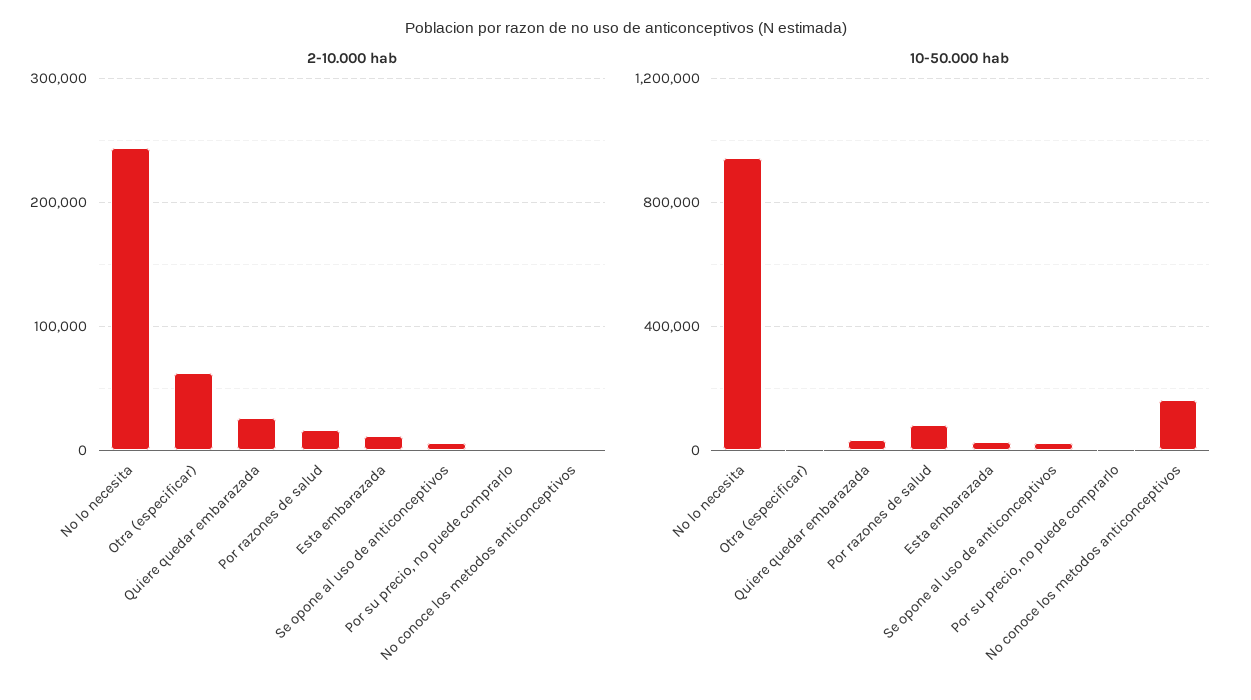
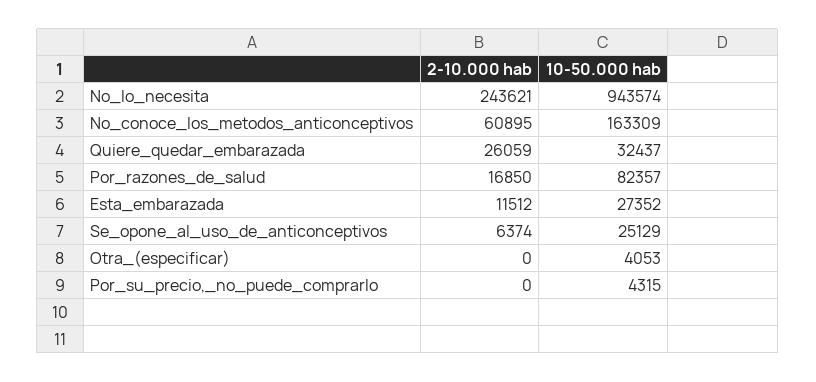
  {
    "2-10.000 hab": {
      "No lo necesita": 243621,
-     "Otra (especificar)": 60000,
+     "Otra (especificar)": 0,
      "Quiere quedar embarazada": 26059,
      "Por razones de salud": 16850,
      "Esta embarazada": 11512,
      "Se opone al uso de anticonceptivos": 6374,
      "Por su precio, no puede comprarlo": 0,
-     "No conoce los metodos anticonceptivos": 0
+     "No conoce los metodos anticonceptivos": 60895
    },
    "10-50.000 hab": {
      "No lo necesita": 943574,
      "Otra (especificar)": 4053,
      "Quiere quedar embarazada": 32437,
      "Por razones de salud": 82357,
      "Esta embarazada": 27352,
      "Se opone al uso de anticonceptivos": 25129,
      "Por su precio, no puede comprarlo": 4315,
      "No conoce los metodos anticonceptivos": 163309
    }
  }

